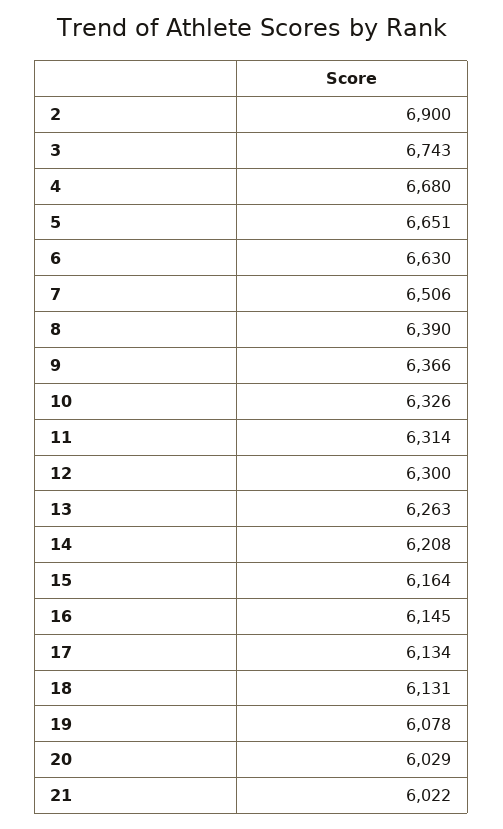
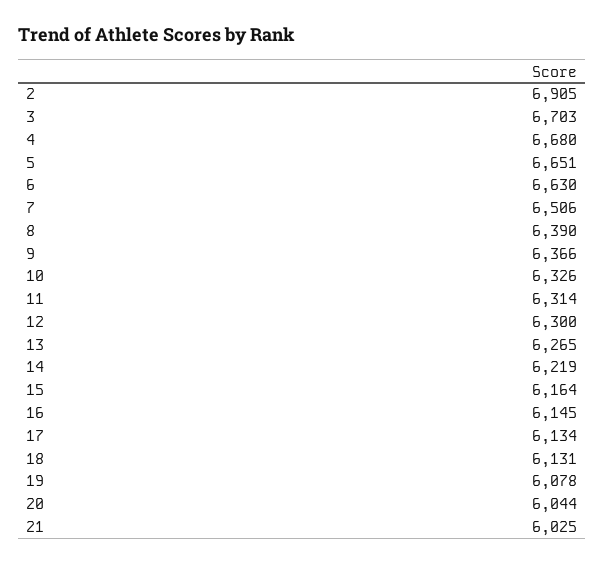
  {
-   "2": 6900,
+   "2": 6905,
-   "3": 6743,
+   "3": 6703,
    "4": 6680,
    "5": 6651,
    "6": 6630,
    "7": 6506,
    "8": 6390,
    "9": 6366,
    "10": 6326,
    "11": 6314,
    "12": 6300,
-   "13": 6263,
+   "13": 6265,
-   "14": 6208,
+   "14": 6219,
    "15": 6164,
    "16": 6145,
    "17": 6134,
    "18": 6131,
    "19": 6078,
-   "20": 6029,
+   "20": 6044,
-   "21": 6022
+   "21": 6025
  }

